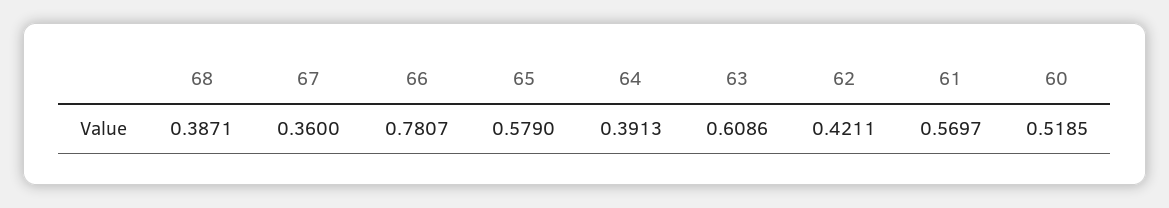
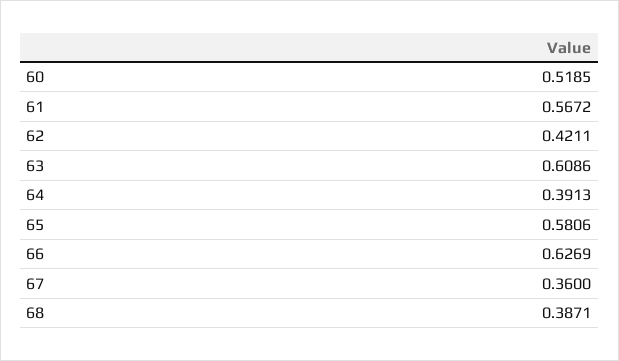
  {
    "68": 0.3871,
    "67": 0.36,
-   "66": 0.7807,
+   "66": 0.6269,
-   "65": 0.579,
+   "65": 0.5806,
    "64": 0.3913,
    "63": 0.6086,
    "62": 0.4211,
-   "61": 0.5697,
+   "61": 0.5672,
    "60": 0.5185
  }

